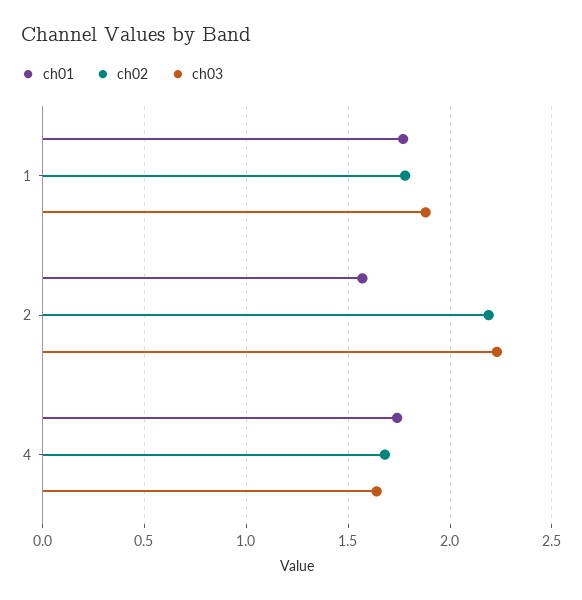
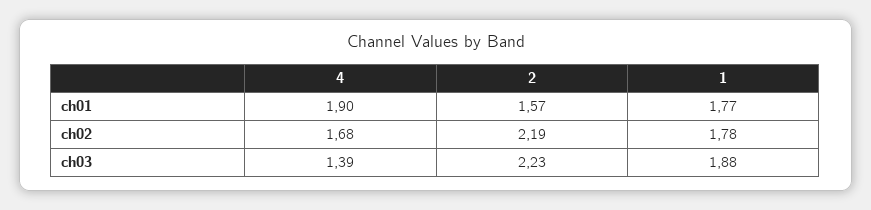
  {
    "ch01": {
      "1": 1.77,
      "2": 1.57,
-     "4": 1.75
+     "4": 1.9
    },
    "ch02": {
      "1": 1.78,
      "2": 2.19,
      "4": 1.68
    },
    "ch03": {
      "1": 1.88,
      "2": 2.23,
-     "4": 1.65
+     "4": 1.39
    }
  }

